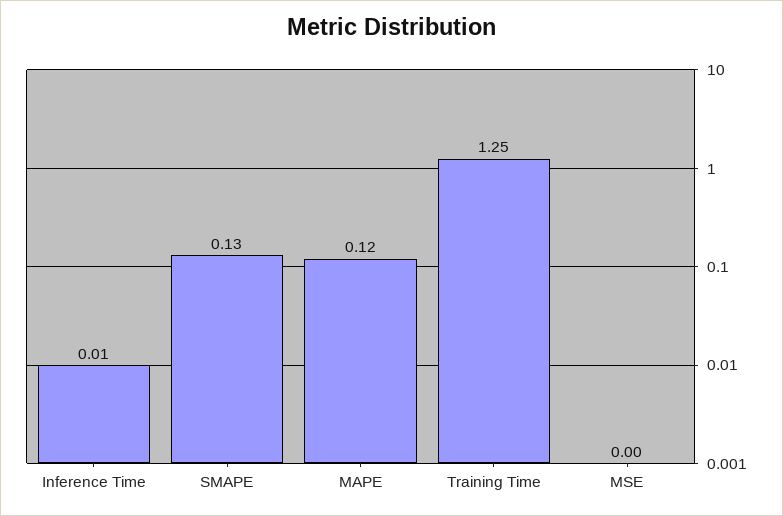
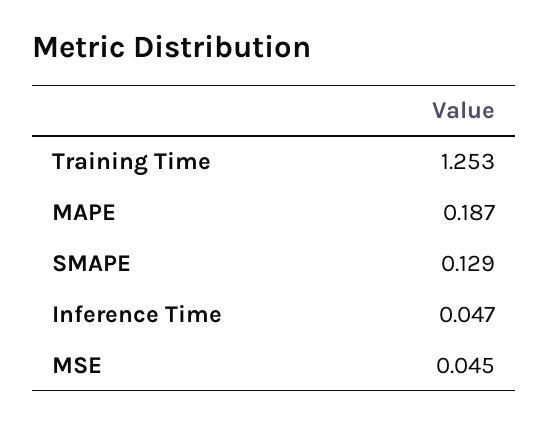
  {
-   "Inference Time": 0.01,
+   "Inference Time": 0.047,
    "SMAPE": 0.129,
-   "MAPE": 0.12,
+   "MAPE": 0.187,
    "Training Time": 1.253,
-   "MSE": 0
+   "MSE": 0.045
  }

